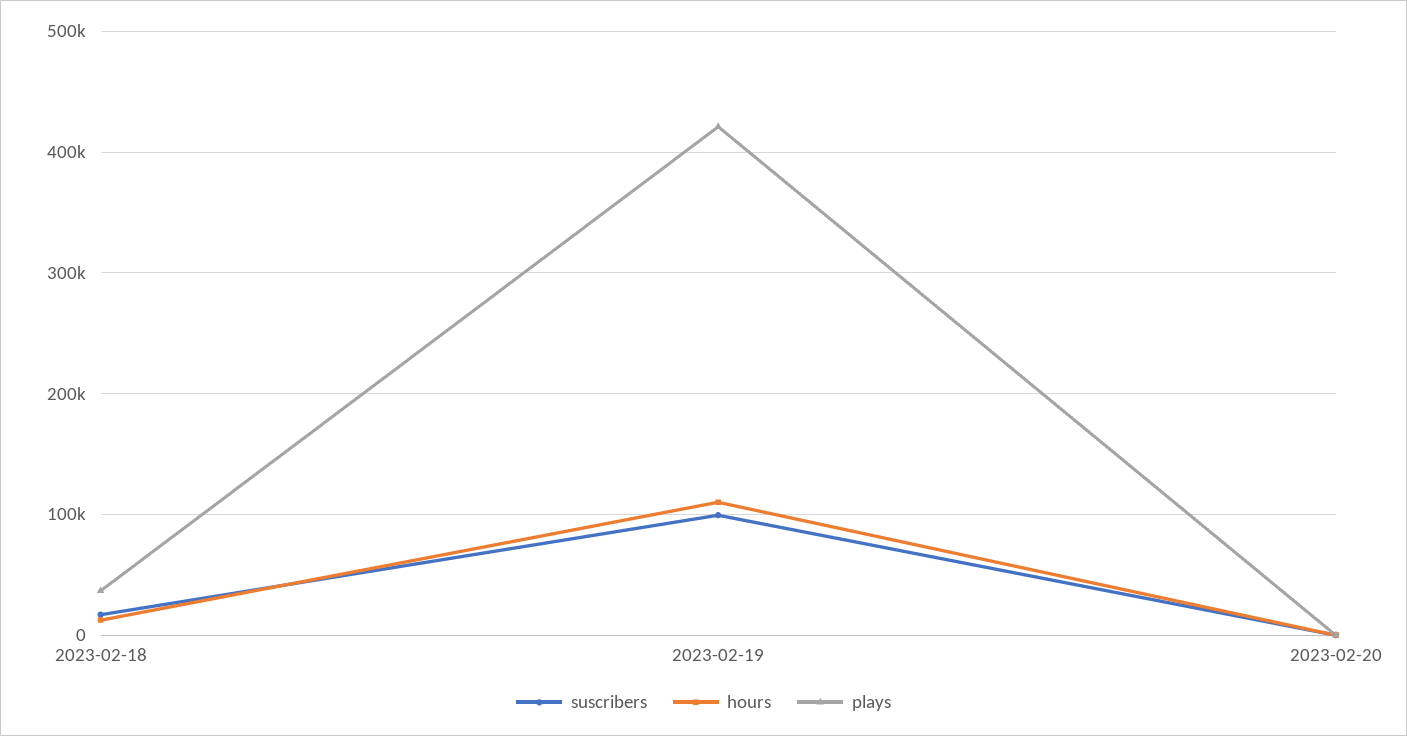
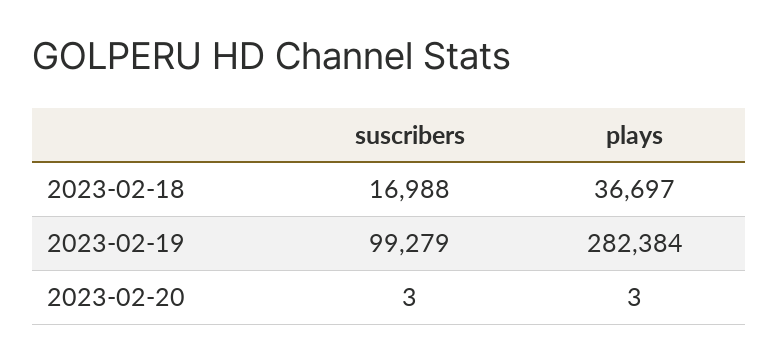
  {
    "suscribers": {
      "2023-02-18": 16988,
      "2023-02-19": 99279,
      "2023-02-20": 3
    },
-   "hours": {
-     "2023-02-18": 10000,
-     "2023-02-19": 110000,
-     "2023-02-20": 0
-   },
    "plays": {
      "2023-02-18": 36697,
-     "2023-02-19": 420000,
+     "2023-02-19": 282384,
      "2023-02-20": 3
    }
  }

